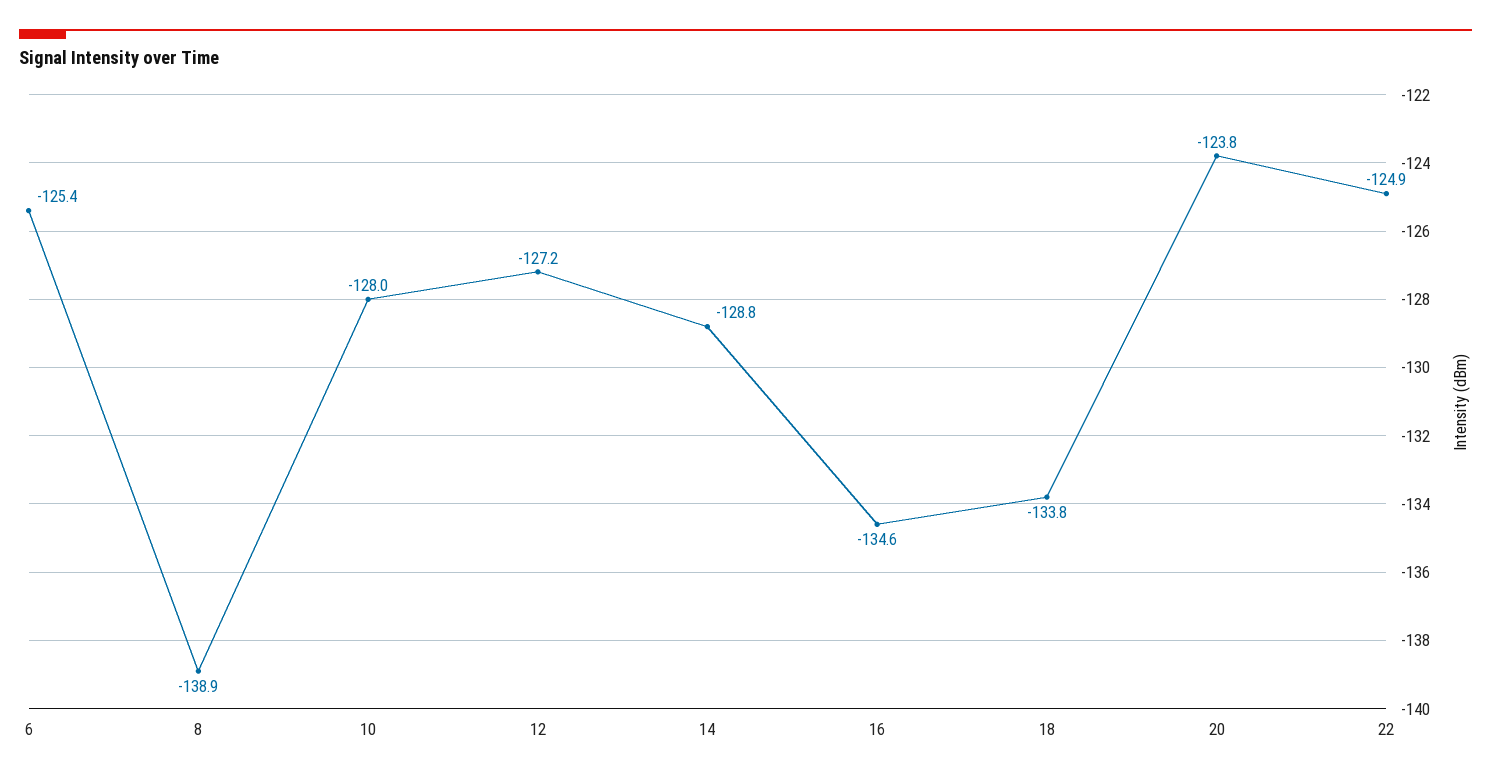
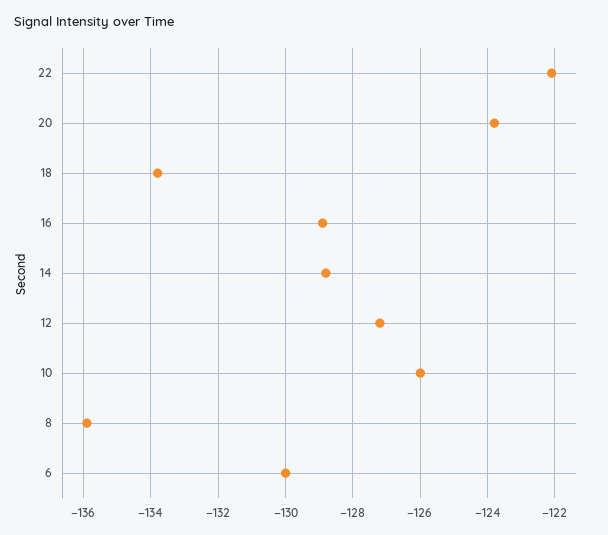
  {
-   "6": -125.4,
+   "6": -130,
-   "8": -138.9,
+   "8": -136,
-   "10": -128,
+   "10": -126,
    "12": -127.2,
    "14": -128.8,
-   "16": -134.6,
+   "16": -129,
    "18": -133.8,
    "20": -123.8,
-   "22": -124.9
+   "22": -122
  }

